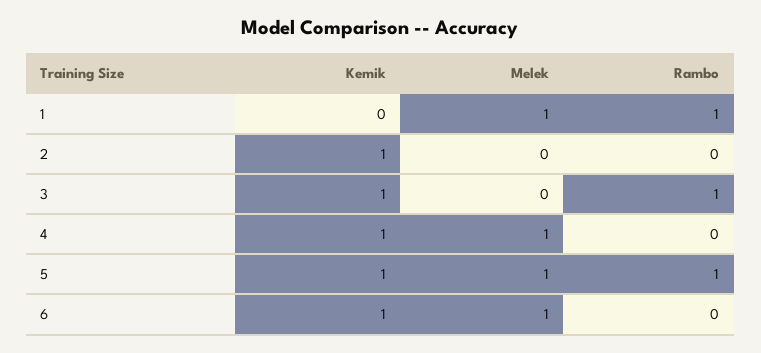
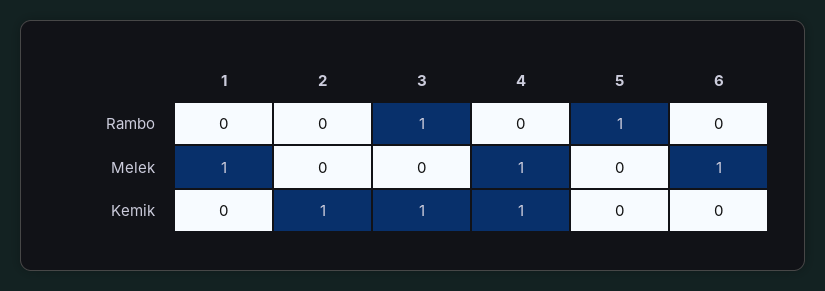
  {
    "Kemik": {
      "1": 0,
      "2": 1,
      "3": 1,
      "4": 1,
-     "5": 1,
+     "5": 0,
-     "6": 1
+     "6": 0
    },
    "Melek": {
      "1": 1,
      "2": 0,
      "3": 0,
      "4": 1,
-     "5": 1,
+     "5": 0,
      "6": 1
    },
    "Rambo": {
-     "1": 1,
+     "1": 0,
      "2": 0,
      "3": 1,
      "4": 0,
      "5": 1,
      "6": 0
    }
  }

